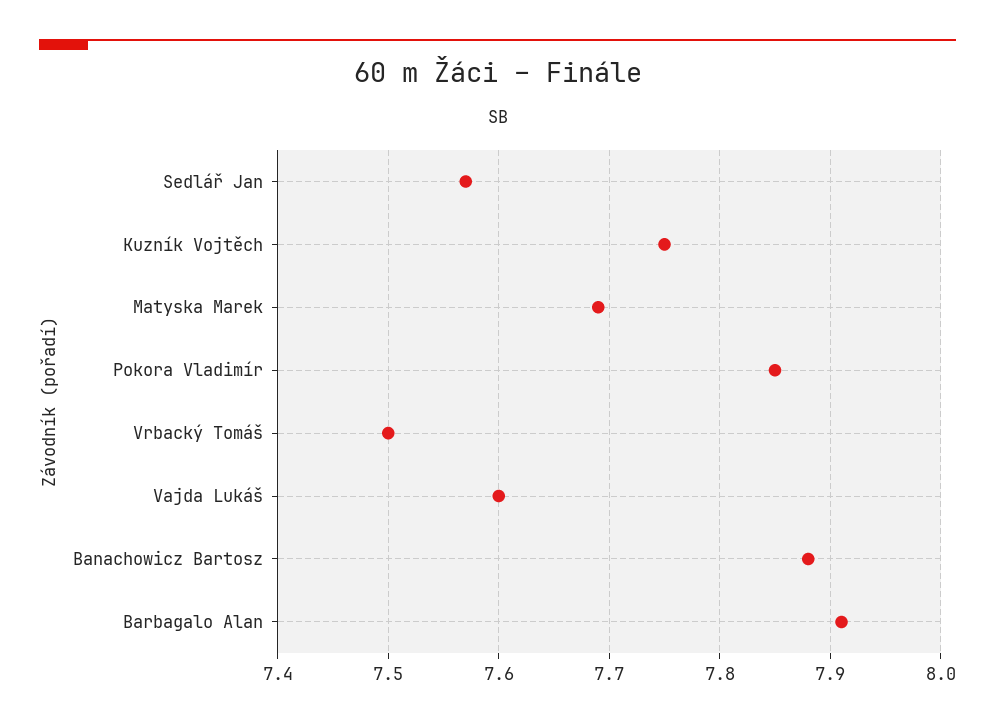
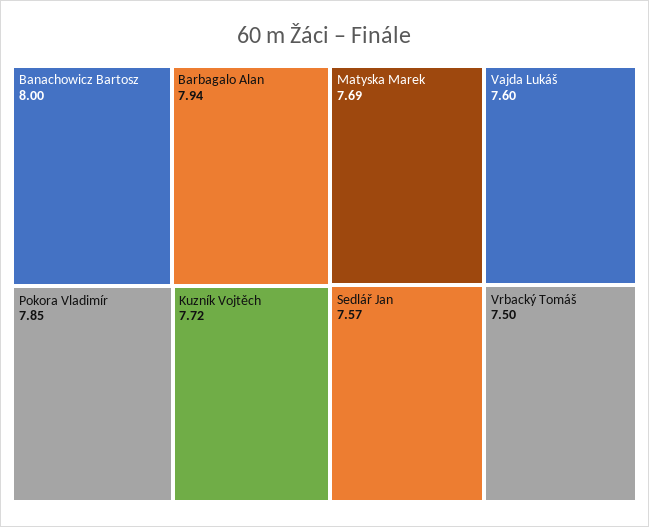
  {
    "Sedlář Jan": 7.57,
-   "Kuzník Vojtěch": 7.75,
+   "Kuzník Vojtěch": 7.72,
    "Matyska Marek": 7.69,
    "Pokora Vladimír": 7.85,
    "Vrbacký Tomáš": 7.5,
    "Vajda Lukáš": 7.6,
-   "Banachowicz Bartosz": 7.88,
+   "Banachowicz Bartosz": 8,
-   "Barbagalo Alan": 7.91
+   "Barbagalo Alan": 7.94
  }

